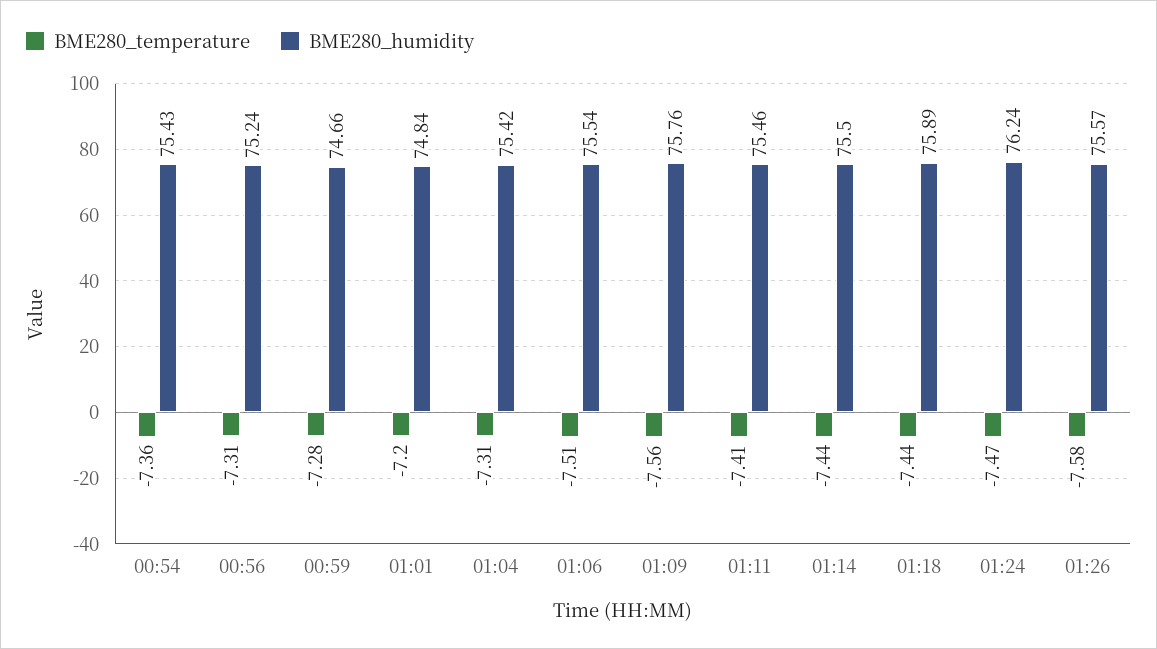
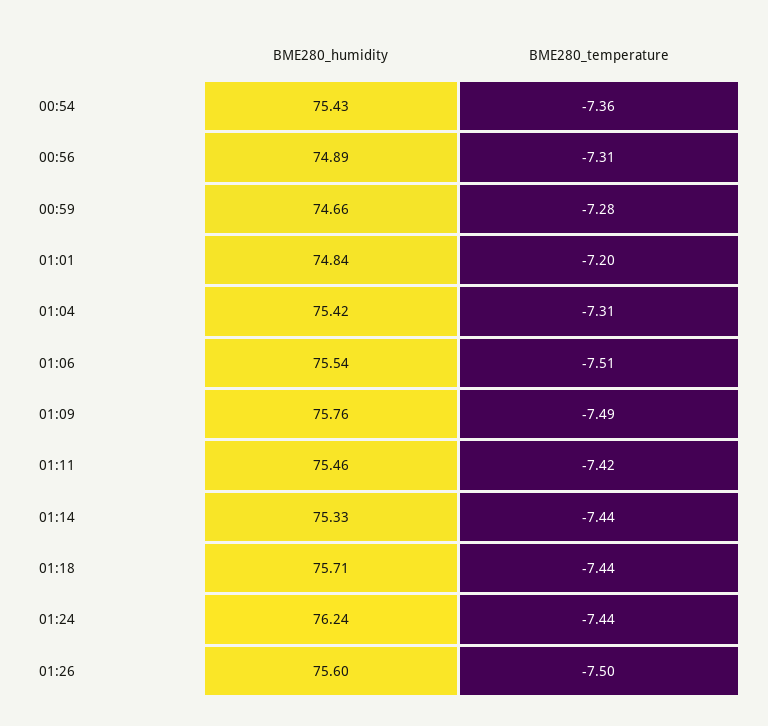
  {
    "BME280_temperature": {
      "00:54": -7.36,
      "00:56": -7.31,
      "00:59": -7.28,
      "01:01": -7.2,
      "01:04": -7.31,
      "01:06": -7.51,
-     "01:09": -7.56,
+     "01:09": -7.49,
-     "01:11": -7.41,
+     "01:11": -7.42,
      "01:14": -7.44,
      "01:18": -7.44,
-     "01:24": -7.47,
+     "01:24": -7.44,
-     "01:26": -7.58
+     "01:26": -7.5
    },
    "BME280_humidity": {
      "00:54": 75.43,
-     "00:56": 75.24,
+     "00:56": 74.89,
      "00:59": 74.66,
      "01:01": 74.84,
      "01:04": 75.42,
      "01:06": 75.54,
      "01:09": 75.76,
      "01:11": 75.46,
-     "01:14": 75.5,
+     "01:14": 75.33,
-     "01:18": 75.89,
+     "01:18": 75.71,
      "01:24": 76.24,
-     "01:26": 75.57
+     "01:26": 75.6
    }
  }

